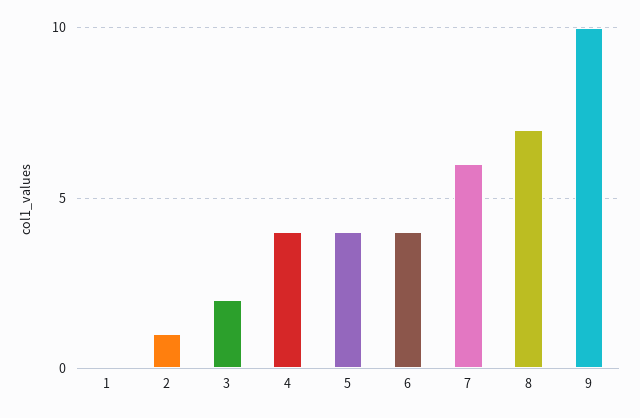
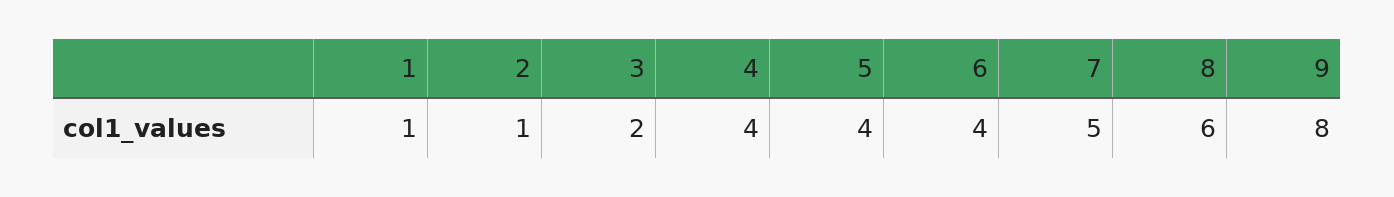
  {
-   "1": 0,
+   "1": 1,
    "2": 1,
    "3": 2,
    "4": 4,
    "5": 4,
    "6": 4,
-   "7": 6,
+   "7": 5,
-   "8": 7,
+   "8": 6,
-   "9": 10
+   "9": 8
  }

